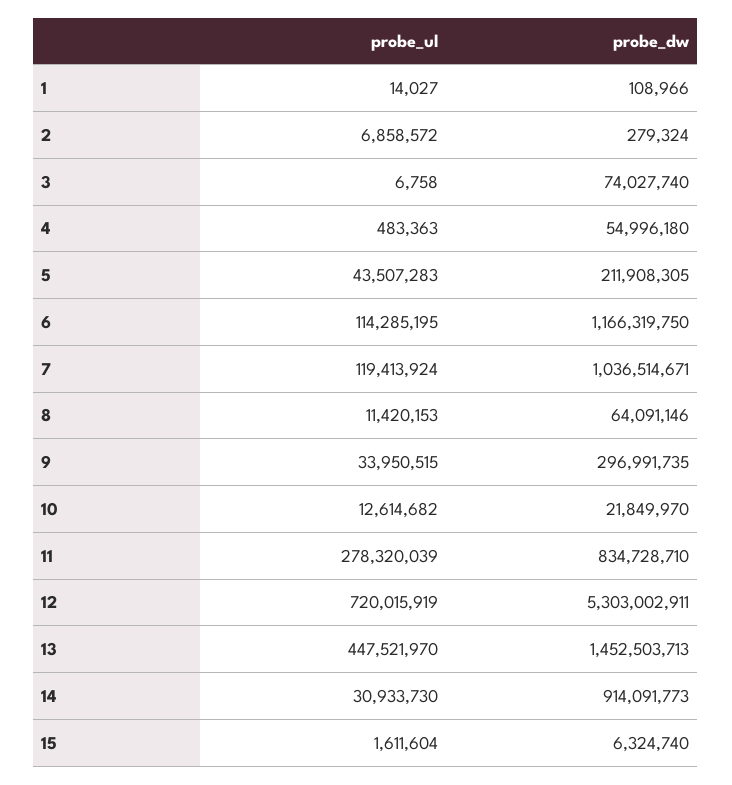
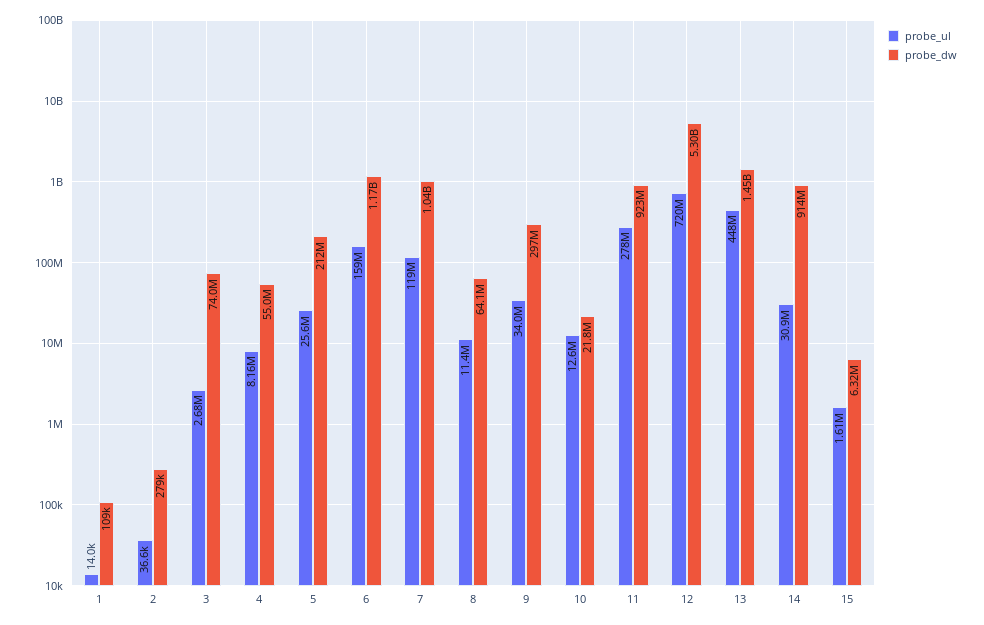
  {
    "probe_ul": {
      "1": 14027,
-     "2": 6858572,
+     "2": 36600,
-     "3": 6758,
+     "3": 2680000,
-     "4": 483363,
+     "4": 8160000,
-     "5": 43507283,
+     "5": 25600000,
-     "6": 114285195,
+     "6": 159000000,
      "7": 119413924,
      "8": 11420153,
      "9": 33950515,
      "10": 12614682,
      "11": 278320039,
      "12": 720015919,
      "13": 447521970,
      "14": 30933730,
      "15": 1611604
    },
    "probe_dw": {
      "1": 108966,
      "2": 279324,
      "3": 74027740,
      "4": 54996180,
      "5": 211908305,
      "6": 1166319750,
      "7": 1036514671,
      "8": 64091146,
      "9": 296991735,
      "10": 21849970,
-     "11": 834728710,
+     "11": 923000000,
      "12": 5303002911,
      "13": 1452503713,
      "14": 914091773,
      "15": 6324740
    }
  }

